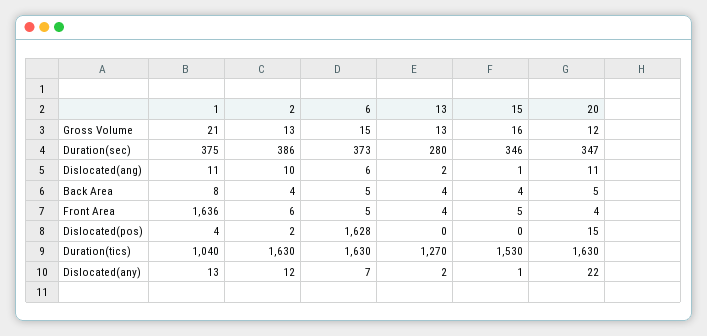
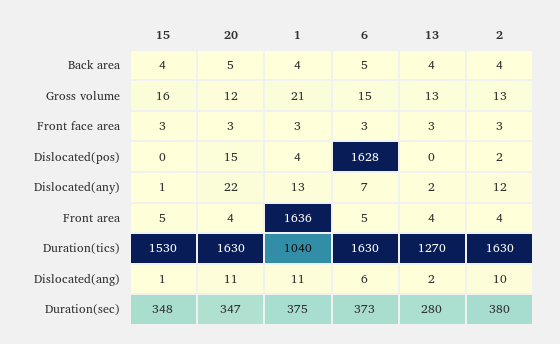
  {
    "1": {
      "Gross Volume": 21,
      "Duration(sec)": 375,
      "Dislocated(ang)": 11,
-     "Back Area": 8,
+     "Back Area": 4,
      "Front Area": 1636,
      "Dislocated(pos)": 4,
      "Duration(tics)": 1040,
-     "Dislocated(any)": 13
+     "Dislocated(any)": 13,
+     "Front face area": 3
    },
    "2": {
      "Gross Volume": 13,
-     "Duration(sec)": 386,
+     "Duration(sec)": 380,
      "Dislocated(ang)": 10,
      "Back Area": 4,
-     "Front Area": 6,
+     "Front Area": 4,
      "Dislocated(pos)": 2,
      "Duration(tics)": 1630,
-     "Dislocated(any)": 12
+     "Dislocated(any)": 12,
+     "Front face area": 3
    },
    "6": {
      "Gross Volume": 15,
      "Duration(sec)": 373,
      "Dislocated(ang)": 6,
      "Back Area": 5,
      "Front Area": 5,
      "Dislocated(pos)": 1628,
      "Duration(tics)": 1630,
-     "Dislocated(any)": 7
+     "Dislocated(any)": 7,
+     "Front face area": 3
    },
    "13": {
      "Gross Volume": 13,
      "Duration(sec)": 280,
      "Dislocated(ang)": 2,
      "Back Area": 4,
      "Front Area": 4,
      "Dislocated(pos)": 0,
      "Duration(tics)": 1270,
-     "Dislocated(any)": 2
+     "Dislocated(any)": 2,
+     "Front face area": 3
    },
    "15": {
      "Gross Volume": 16,
-     "Duration(sec)": 346,
+     "Duration(sec)": 348,
      "Dislocated(ang)": 1,
      "Back Area": 4,
      "Front Area": 5,
      "Dislocated(pos)": 0,
      "Duration(tics)": 1530,
-     "Dislocated(any)": 1
+     "Dislocated(any)": 1,
+     "Front face area": 3
    },
    "20": {
      "Gross Volume": 12,
      "Duration(sec)": 347,
      "Dislocated(ang)": 11,
      "Back Area": 5,
      "Front Area": 4,
      "Dislocated(pos)": 15,
      "Duration(tics)": 1630,
-     "Dislocated(any)": 22
+     "Dislocated(any)": 22,
+     "Front face area": 3
    }
  }

